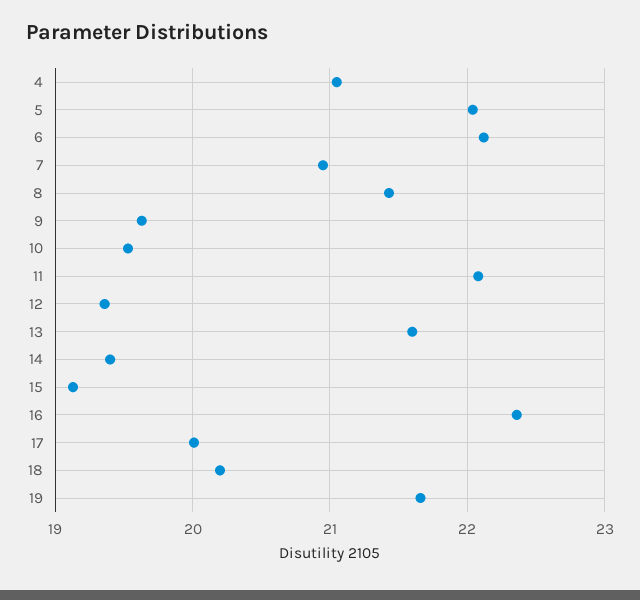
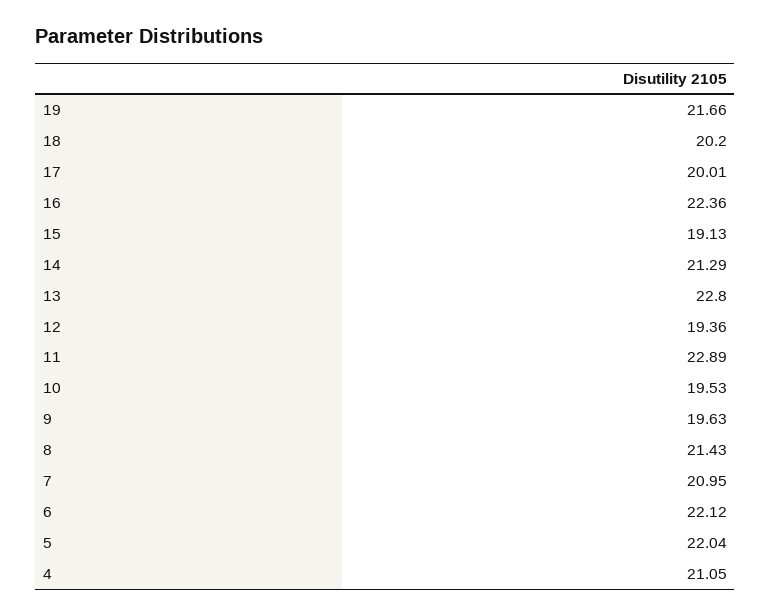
  {
    "4": 21.05,
    "5": 22.04,
    "6": 22.12,
    "7": 20.95,
    "8": 21.43,
    "9": 19.63,
    "10": 19.53,
-   "11": 22.1,
+   "11": 22.89,
    "12": 19.36,
-   "13": 21.6,
+   "13": 22.8,
-   "14": 19.4,
+   "14": 21.29,
    "15": 19.13,
    "16": 22.36,
    "17": 20.01,
    "18": 20.2,
    "19": 21.66
  }

